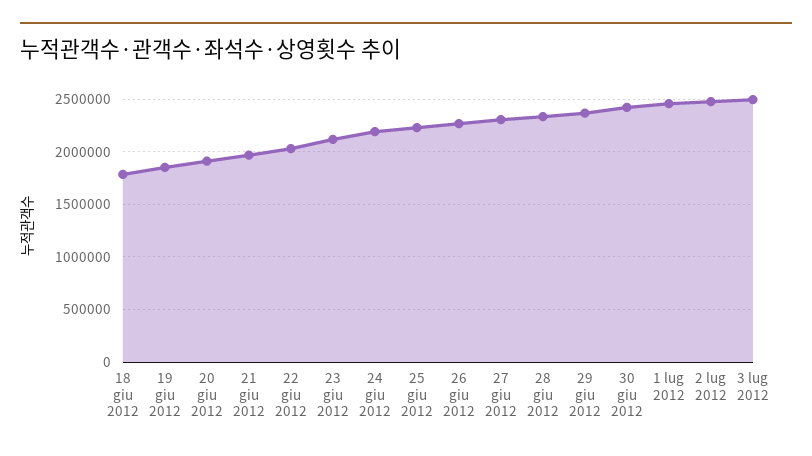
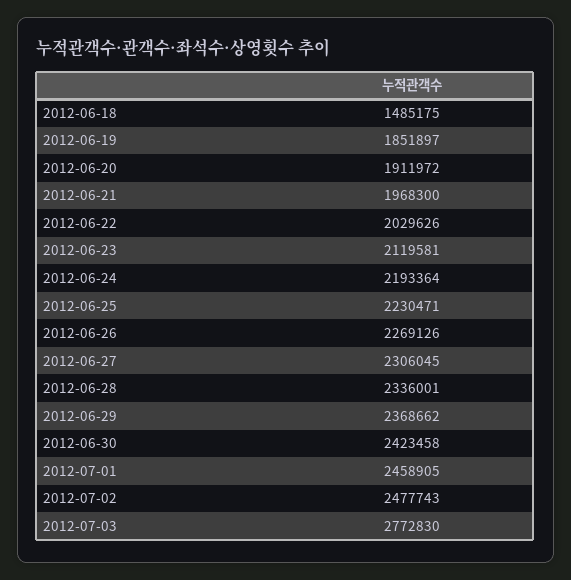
  {
-   "18 giu 2012": 1800000,
+   "18 giu 2012": 1485175,
    "19 giu 2012": 1851897,
    "20 giu 2012": 1911972,
    "21 giu 2012": 1968300,
    "22 giu 2012": 2029626,
    "23 giu 2012": 2119581,
    "24 giu 2012": 2193364,
    "25 giu 2012": 2230471,
    "26 giu 2012": 2269126,
    "27 giu 2012": 2306045,
    "28 giu 2012": 2336001,
    "29 giu 2012": 2368662,
    "30 giu 2012": 2423458,
    "1 lug 2012": 2458905,
    "2 lug 2012": 2477743,
-   "3 lug 2012": 2500000
+   "3 lug 2012": 2772830
  }

